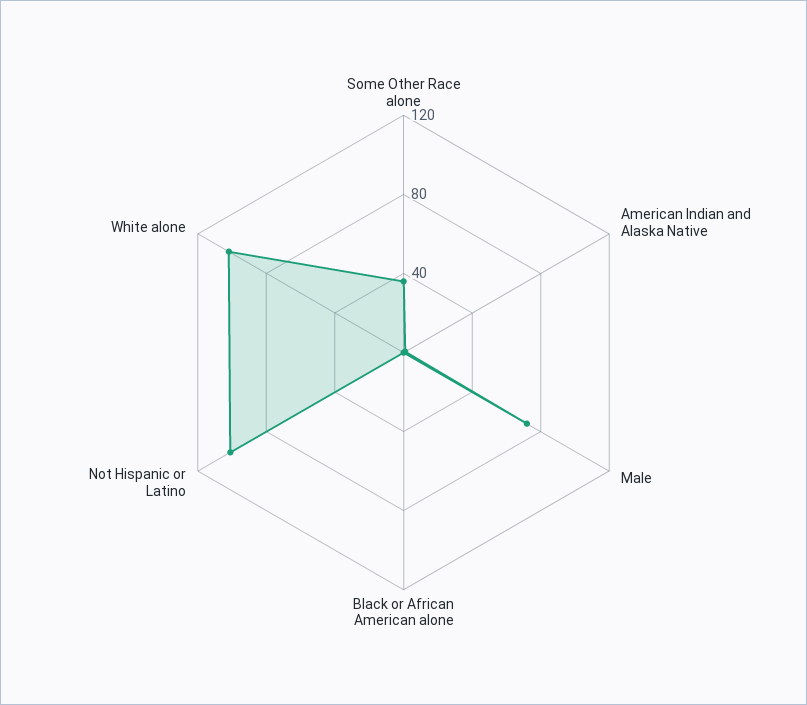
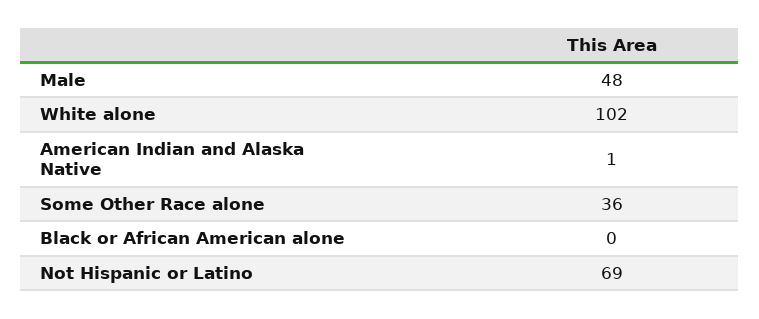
  {
    "Some Other Race alone": 36,
    "American Indian and Alaska Native": 1,
-   "Male": 70,
+   "Male": 48,
    "Black or African American alone": 0,
-   "Not Hispanic or Latino": 100,
+   "Not Hispanic or Latino": 69,
    "White alone": 102
  }

